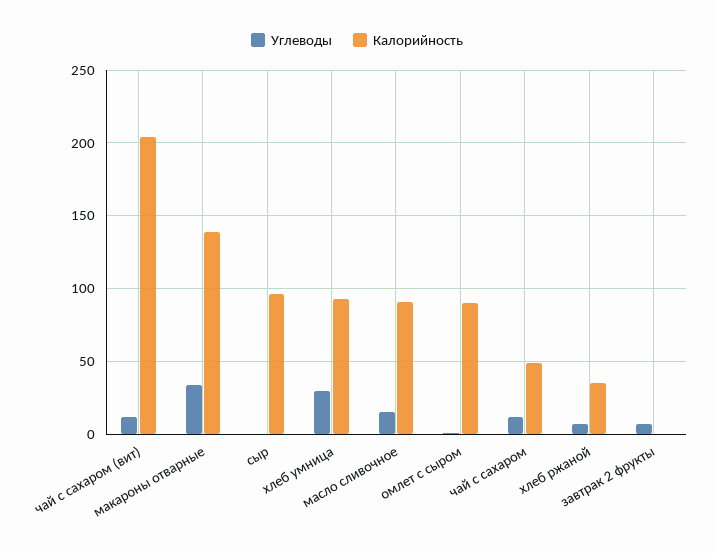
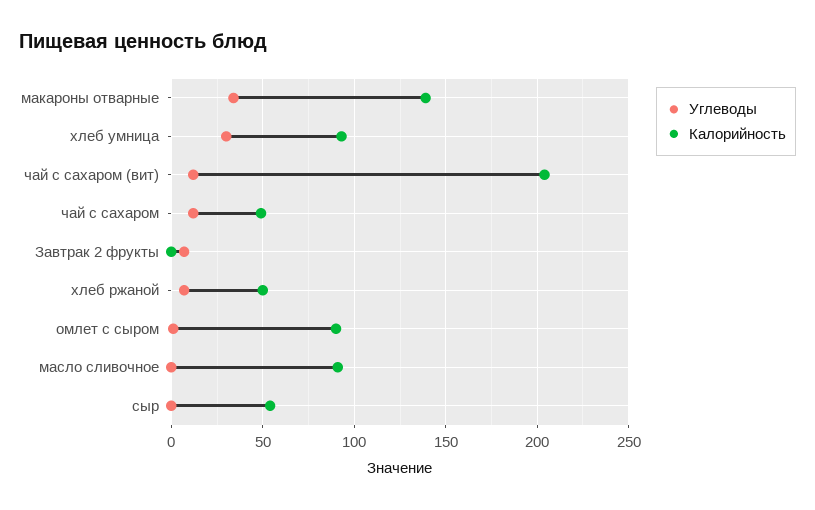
  {
    "Углеводы": {
      "чай с сахаром (вит)": 10,
      "макароны отварные": 35,
      "сыр": 0,
      "хлеб умница": 30,
-     "масло сливочное": 15,
+     "масло сливочное": 0,
      "омлет с сыром": 0,
      "чай с сахаром": 10,
      "хлеб ржаной": 5,
      "завтрак 2 фрукты": 5
    },
    "Калорийность": {
      "чай с сахаром (вит)": 205,
      "макароны отварные": 140,
-     "сыр": 95,
+     "сыр": 55,
      "хлеб умница": 95,
      "масло сливочное": 90,
      "омлет с сыром": 90,
      "чай с сахаром": 50,
-     "хлеб ржаной": 35,
+     "хлеб ржаной": 50,
      "завтрак 2 фрукты": 0
    }
  }

